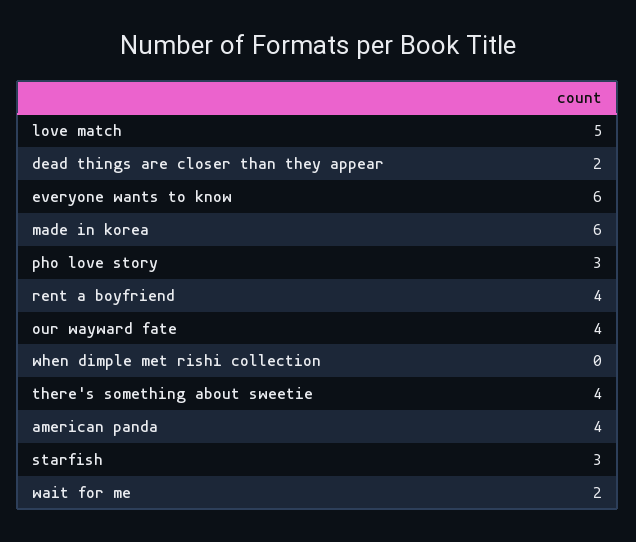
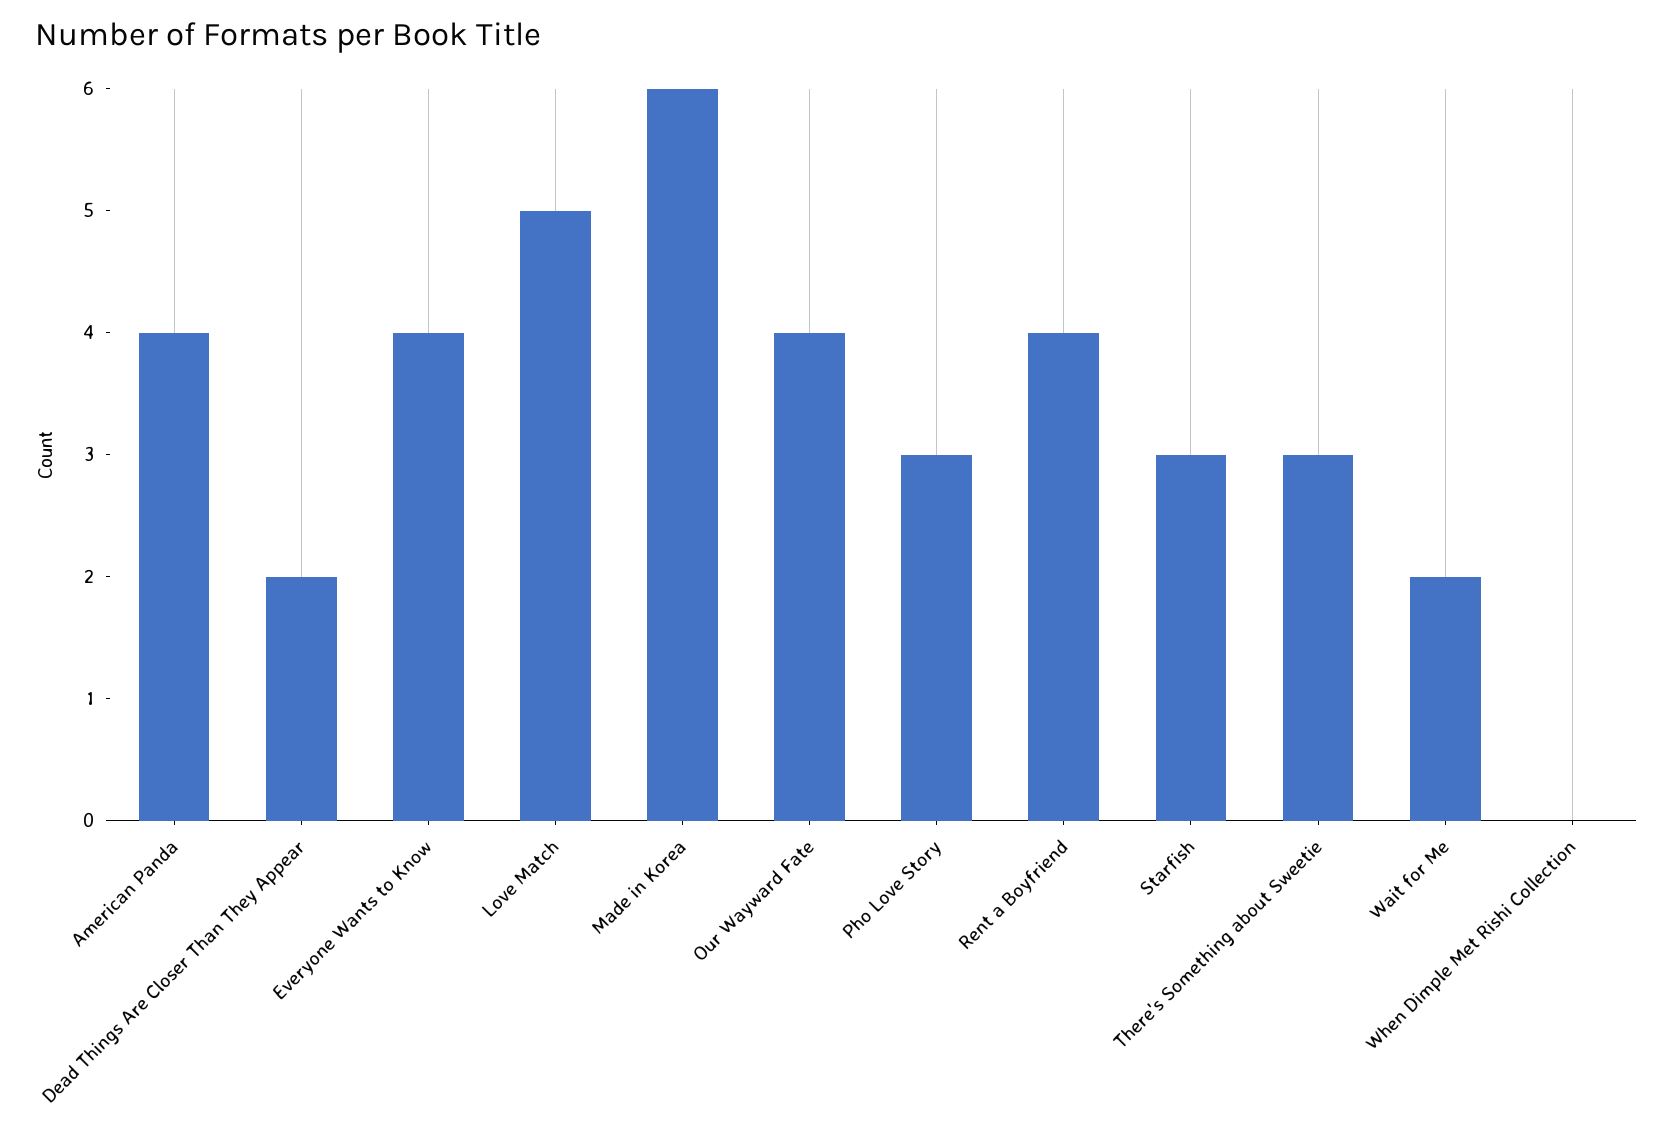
  {
    "love match": 5,
    "dead things are closer than they appear": 2,
-   "everyone wants to know": 6,
+   "everyone wants to know": 4,
    "made in korea": 6,
    "pho love story": 3,
    "rent a boyfriend": 4,
    "our wayward fate": 4,
    "when dimple met rishi collection": 0,
-   "there's something about sweetie": 4,
+   "there's something about sweetie": 3,
    "american panda": 4,
    "starfish": 3,
    "wait for me": 2
  }

